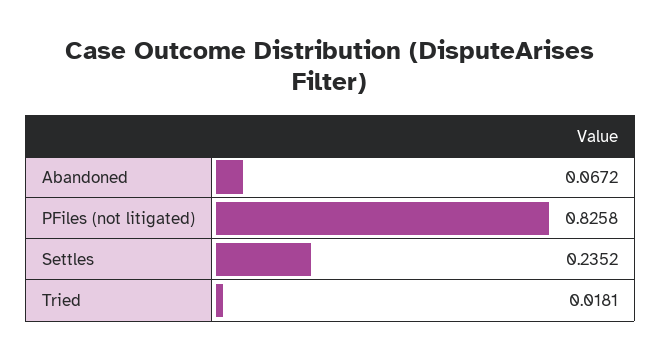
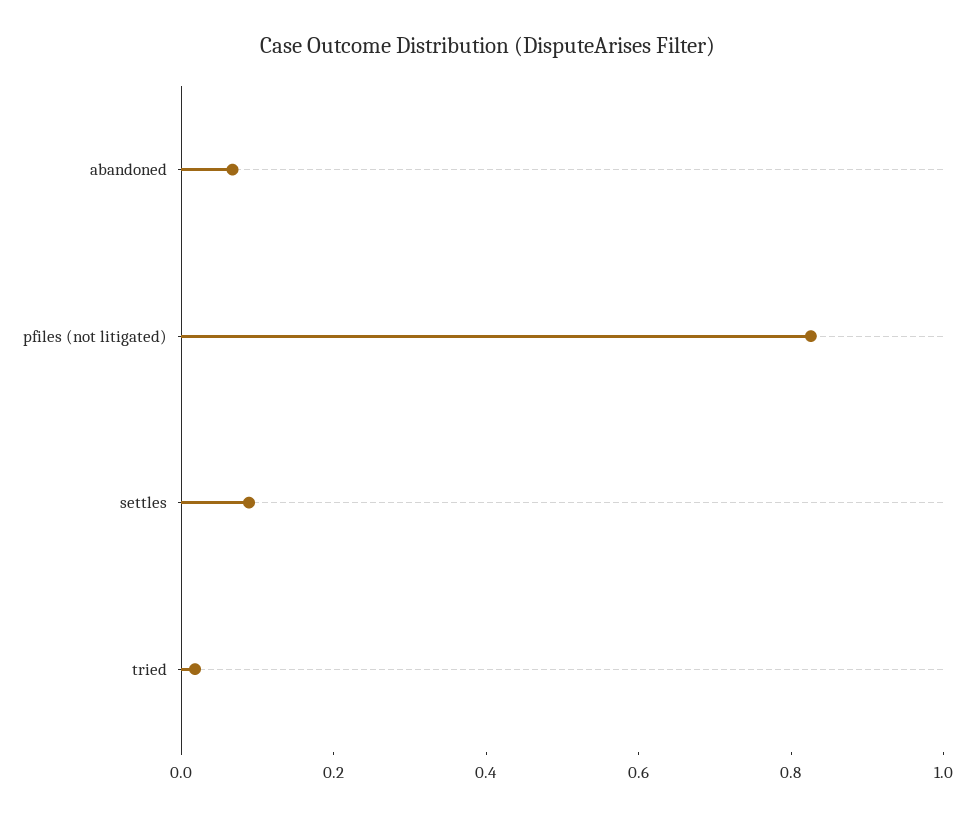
  {
    "Abandoned": 0.0672,
    "PFiles (not litigated)": 0.8258,
-   "Settles": 0.2352,
+   "Settles": 0.1,
    "Tried": 0.0181
  }

